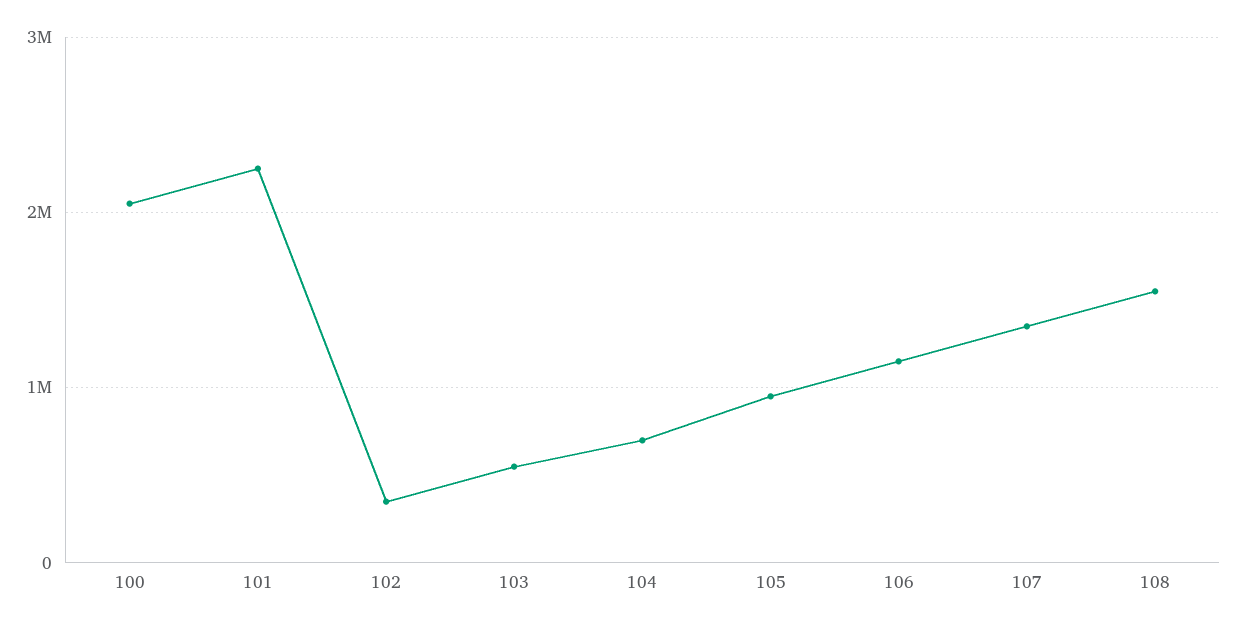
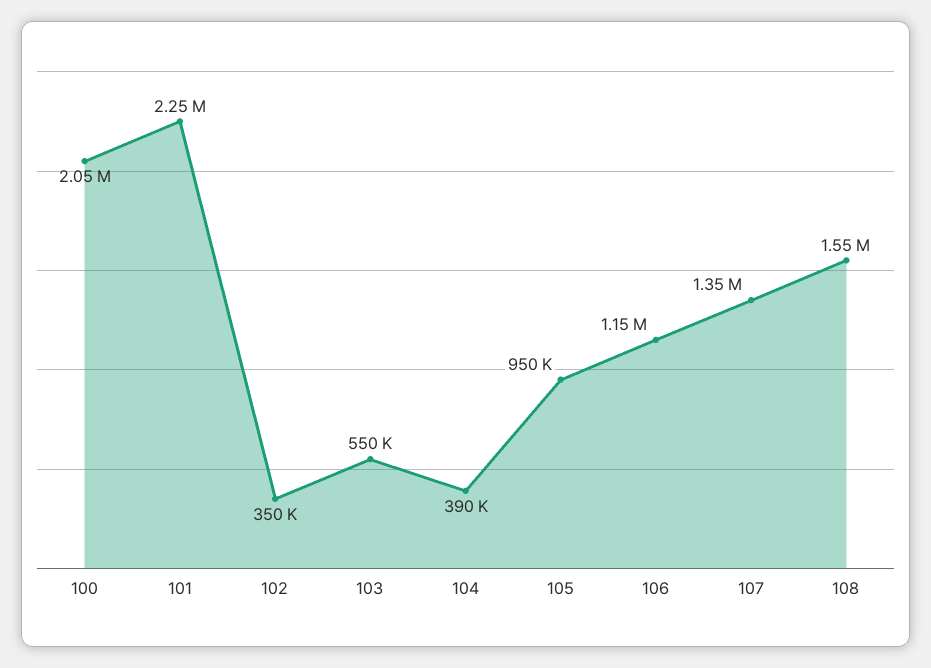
  {
    "100": 2050000,
    "101": 2250000,
    "102": 350000,
    "103": 550000,
-   "104": 700000,
+   "104": 390000,
    "105": 950000,
    "106": 1150000,
    "107": 1350000,
    "108": 1550000
  }

